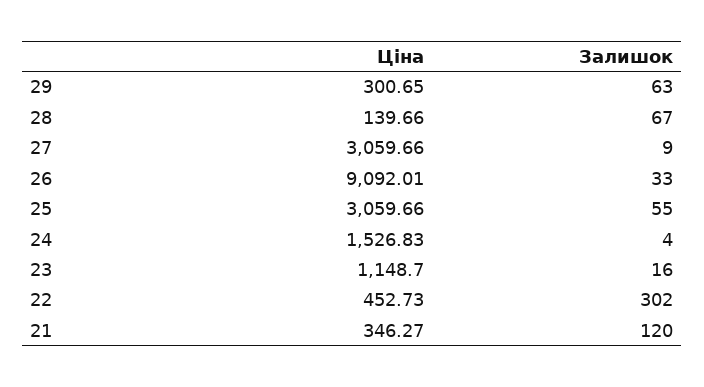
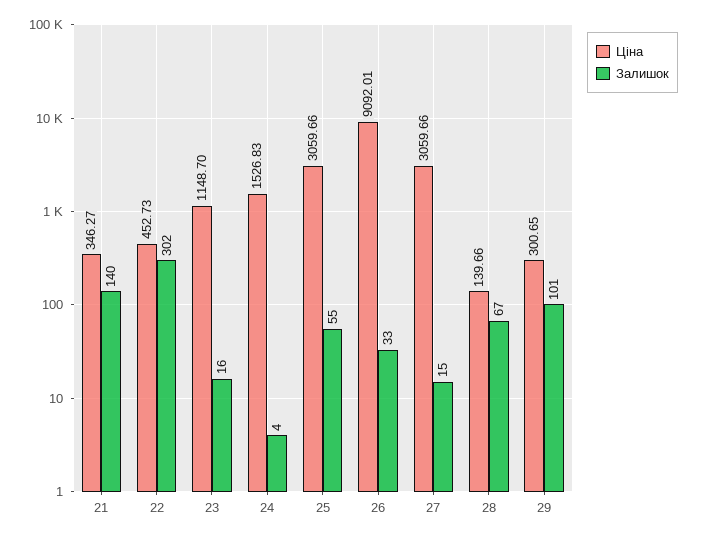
  {
    "Ціна": {
      "29": 300.65,
      "28": 139.66,
      "27": 3059.66,
      "26": 9092.01,
      "25": 3059.66,
      "24": 1526.83,
      "23": 1148.7,
      "22": 452.73,
      "21": 346.27
    },
    "Залишок": {
-     "29": 63,
+     "29": 101,
      "28": 67,
-     "27": 9,
+     "27": 15,
      "26": 33,
      "25": 55,
      "24": 4,
      "23": 16,
      "22": 302,
-     "21": 120
+     "21": 140
    }
  }

